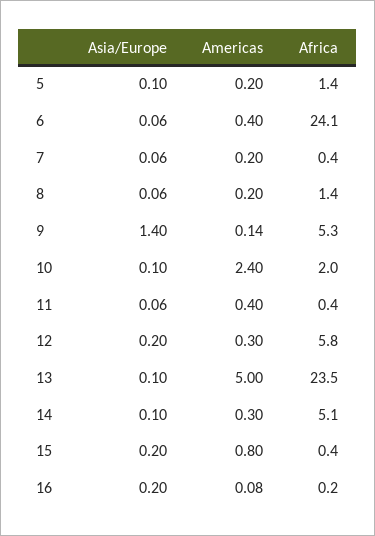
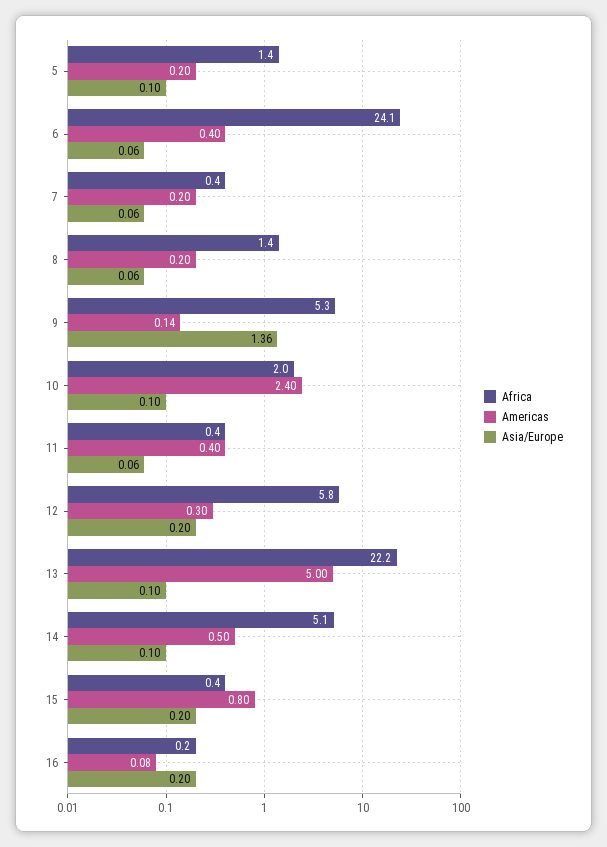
  {
    "Asia/Europe": {
      "5": 0.1,
      "6": 0.06,
      "7": 0.06,
      "8": 0.06,
-     "9": 1.4,
+     "9": 1.36,
      "10": 0.1,
      "11": 0.06,
      "12": 0.2,
      "13": 0.1,
      "14": 0.1,
      "15": 0.2,
      "16": 0.2
    },
    "Americas": {
      "5": 0.2,
      "6": 0.4,
      "7": 0.2,
      "8": 0.2,
      "9": 0.14,
      "10": 2.4,
      "11": 0.4,
      "12": 0.3,
      "13": 5,
-     "14": 0.3,
+     "14": 0.5,
      "15": 0.8,
      "16": 0.08
    },
    "Africa": {
      "5": 1.4,
      "6": 24.1,
      "7": 0.4,
      "8": 1.4,
      "9": 5.3,
      "10": 2,
      "11": 0.4,
      "12": 5.8,
-     "13": 23.5,
+     "13": 22.2,
      "14": 5.1,
      "15": 0.4,
      "16": 0.2
    }
  }

